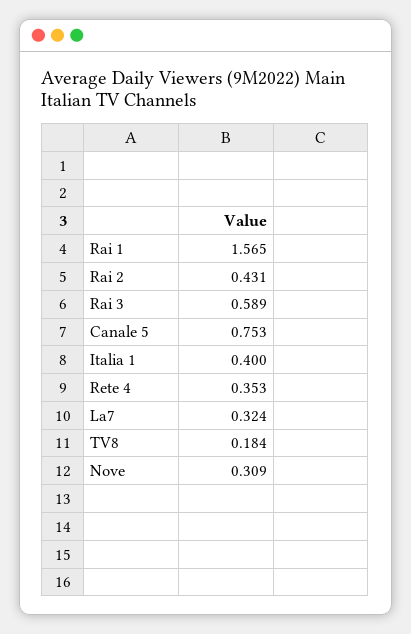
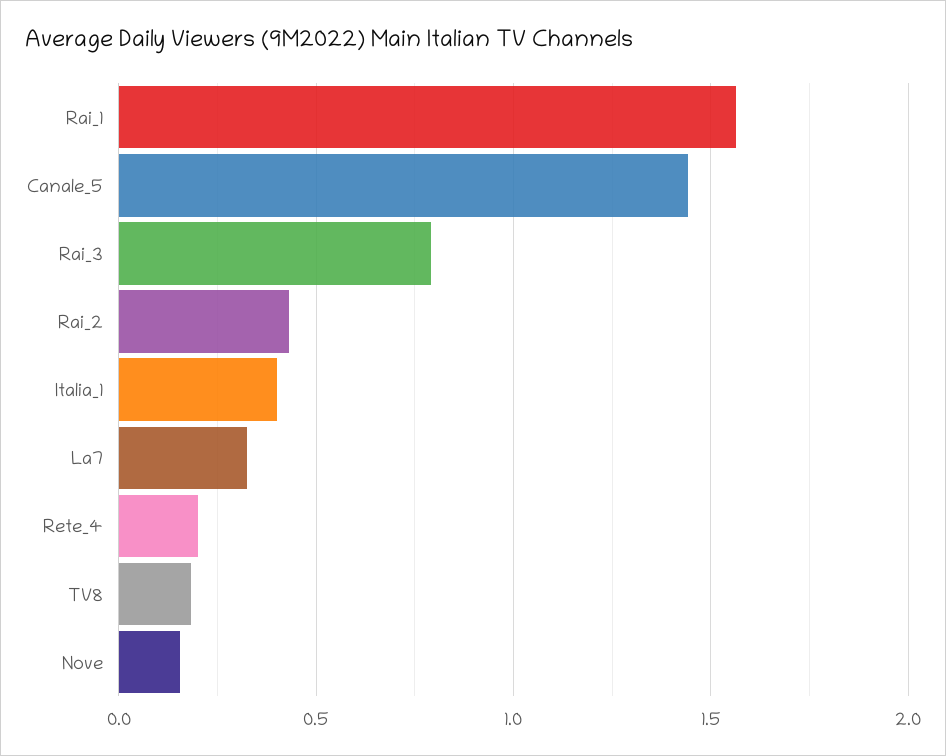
  {
    "Rai 1": 1.565,
    "Rai 2": 0.431,
-   "Rai 3": 0.589,
+   "Rai 3": 0.8,
-   "Canale 5": 0.753,
+   "Canale 5": 1.45,
    "Italia 1": 0.4,
-   "Rete 4": 0.353,
+   "Rete 4": 0.2,
    "La7": 0.324,
    "TV8": 0.184,
-   "Nove": 0.309
+   "Nove": 0.15
  }

